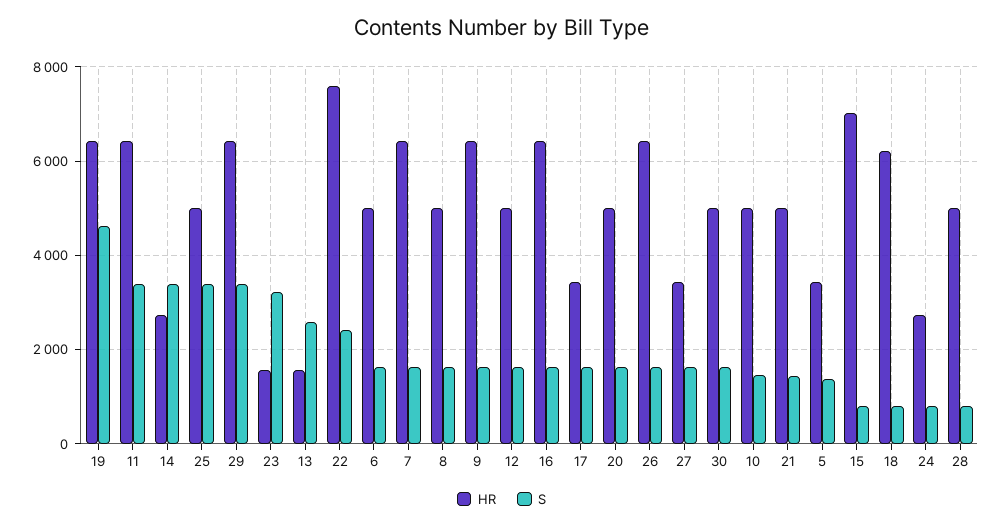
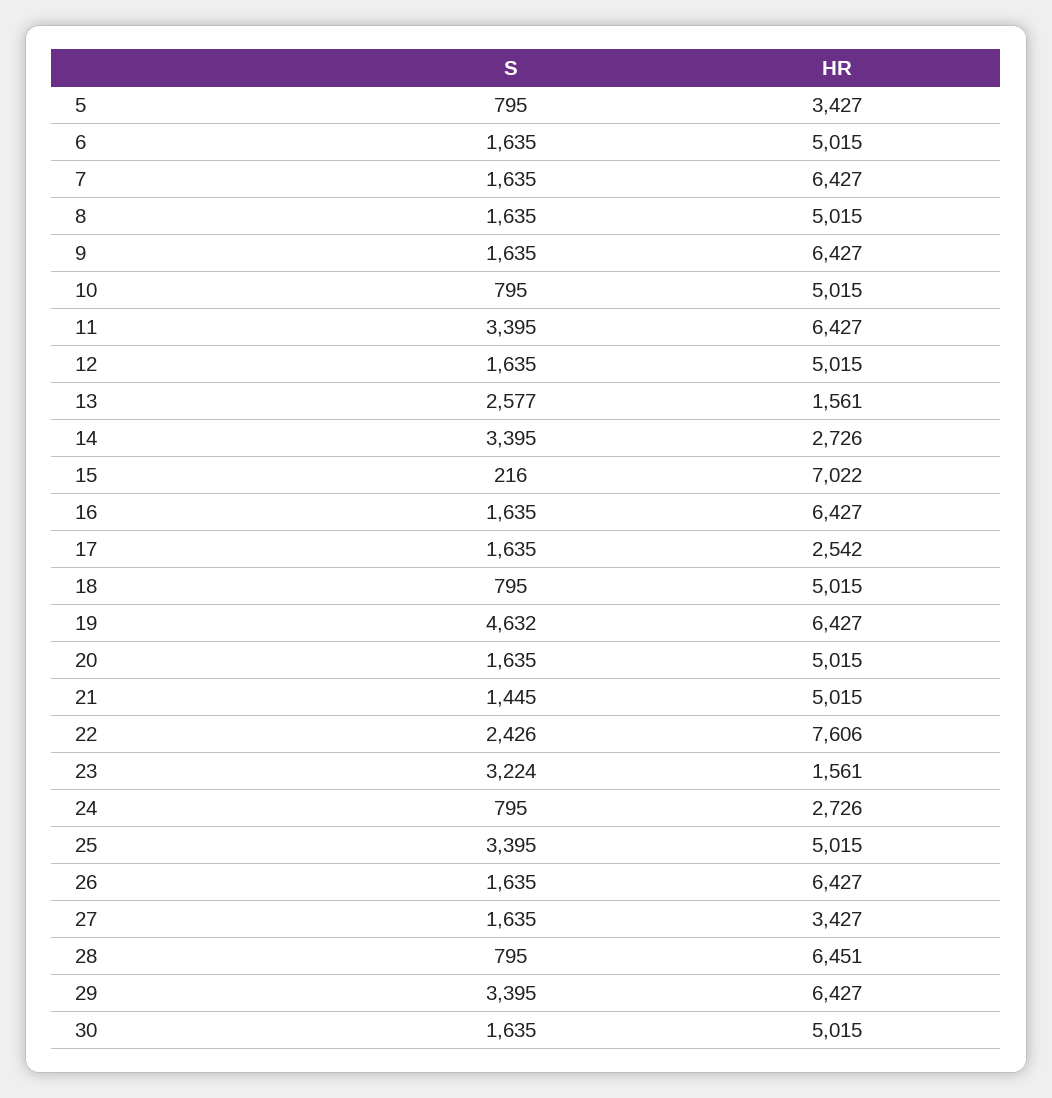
  {
    "HR": {
      "19": 6427,
      "11": 6427,
      "14": 2726,
      "25": 5015,
      "29": 6427,
      "23": 1561,
      "13": 1561,
      "22": 7606,
      "6": 5015,
      "7": 6427,
      "8": 5015,
      "9": 6427,
      "12": 5015,
      "16": 6427,
-     "17": 3400,
+     "17": 2542,
      "20": 5015,
      "26": 6427,
      "27": 3427,
      "30": 5015,
      "10": 5015,
      "21": 5015,
      "5": 3427,
      "15": 7022,
-     "18": 6200,
+     "18": 5015,
      "24": 2726,
-     "28": 5000
+     "28": 6451
    },
    "S": {
      "19": 4632,
      "11": 3395,
      "14": 3395,
      "25": 3395,
      "29": 3395,
      "23": 3224,
      "13": 2577,
      "22": 2426,
      "6": 1635,
      "7": 1635,
      "8": 1635,
      "9": 1635,
      "12": 1635,
      "16": 1635,
      "17": 1635,
      "20": 1635,
      "26": 1635,
      "27": 1635,
      "30": 1635,
-     "10": 1400,
+     "10": 795,
      "21": 1445,
-     "5": 1400,
+     "5": 795,
-     "15": 800,
+     "15": 216,
      "18": 795,
      "24": 795,
      "28": 795
    }
  }

